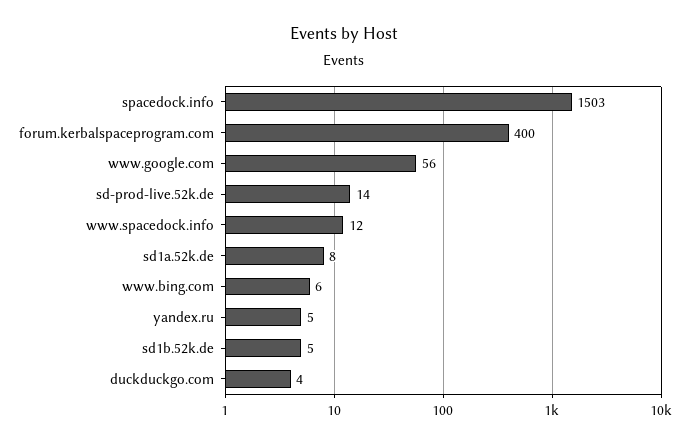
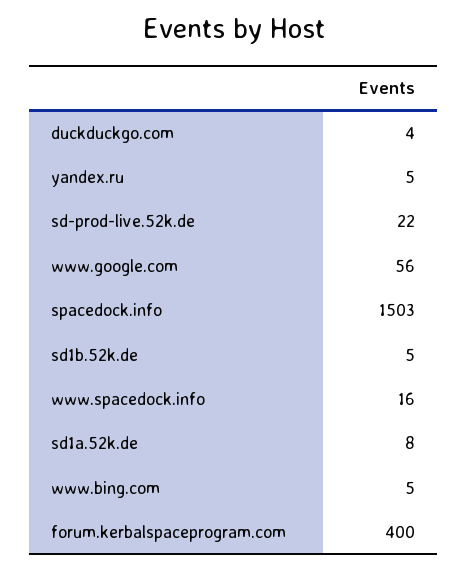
  {
    "spacedock.info": 1503,
    "forum.kerbalspaceprogram.com": 400,
    "www.google.com": 56,
-   "sd-prod-live.52k.de": 14,
+   "sd-prod-live.52k.de": 22,
-   "www.spacedock.info": 12,
+   "www.spacedock.info": 16,
    "sd1a.52k.de": 8,
-   "www.bing.com": 6,
+   "www.bing.com": 5,
    "yandex.ru": 5,
    "sd1b.52k.de": 5,
    "duckduckgo.com": 4
  }

